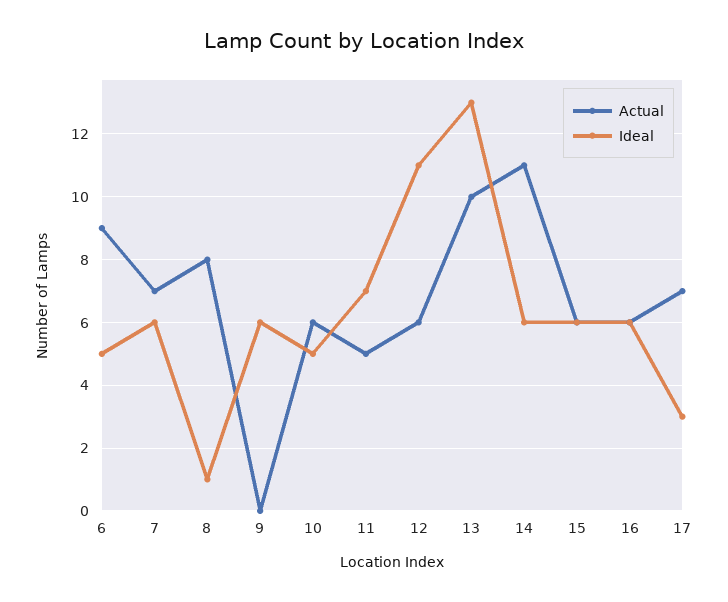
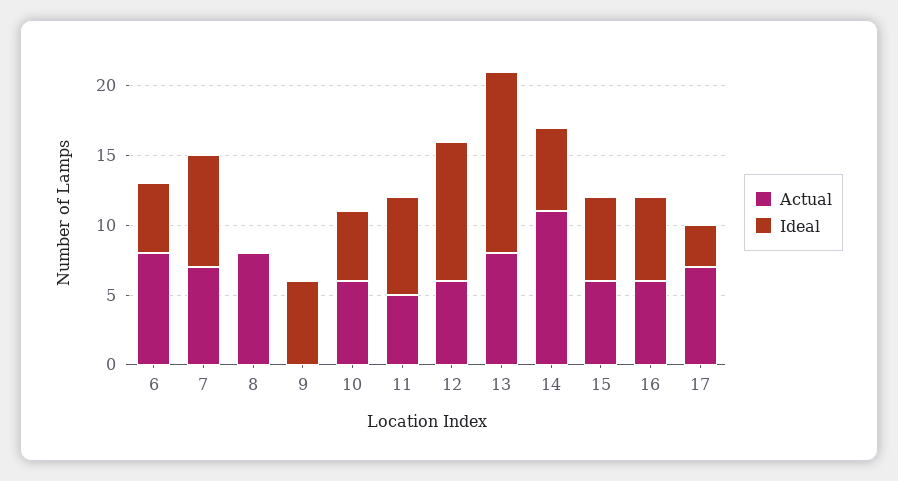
  {
    "Actual": {
-     "6": 9,
+     "6": 8,
      "7": 7,
      "8": 8,
      "9": 0,
      "10": 6,
      "11": 5,
      "12": 6,
-     "13": 10,
+     "13": 8,
      "14": 11,
      "15": 6,
      "16": 6,
      "17": 7
    },
    "Ideal": {
      "6": 5,
-     "7": 6,
+     "7": 8,
-     "8": 1,
+     "8": 0,
      "9": 6,
      "10": 5,
      "11": 7,
-     "12": 11,
+     "12": 10,
      "13": 13,
      "14": 6,
      "15": 6,
      "16": 6,
      "17": 3
    }
  }

